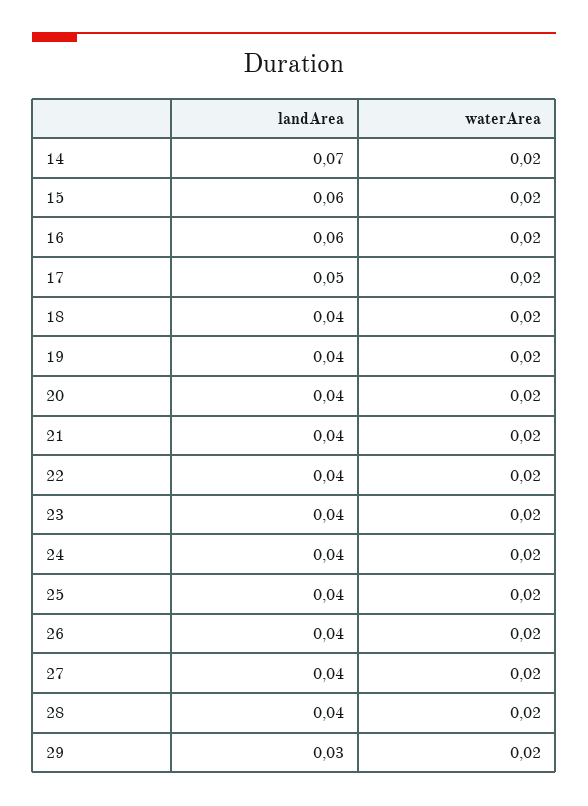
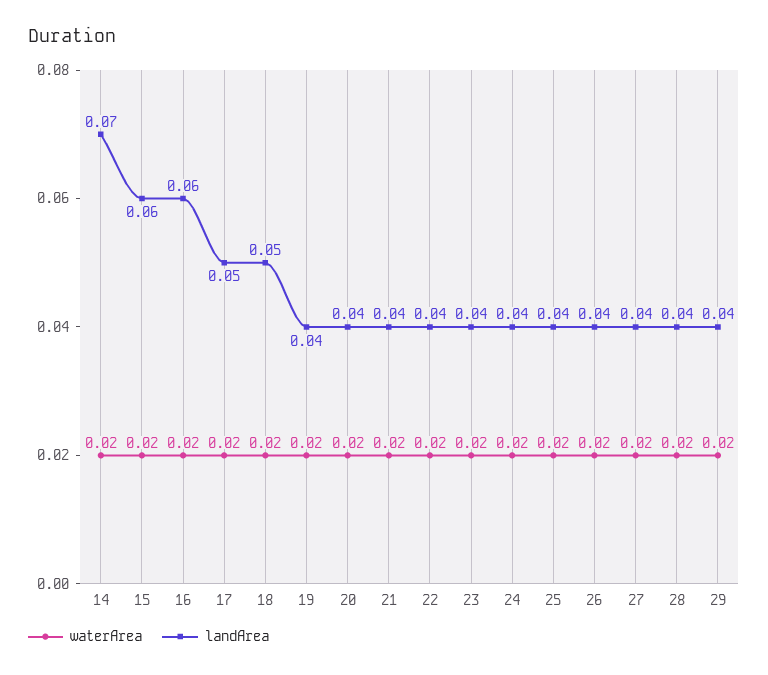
  {
    "landArea": {
      "14": 0.07,
      "15": 0.06,
      "16": 0.06,
      "17": 0.05,
-     "18": 0.04,
+     "18": 0.05,
      "19": 0.04,
      "20": 0.04,
      "21": 0.04,
      "22": 0.04,
      "23": 0.04,
      "24": 0.04,
      "25": 0.04,
      "26": 0.04,
      "27": 0.04,
      "28": 0.04,
-     "29": 0.03
+     "29": 0.04
    },
    "waterArea": {
      "14": 0.02,
      "15": 0.02,
      "16": 0.02,
      "17": 0.02,
      "18": 0.02,
      "19": 0.02,
      "20": 0.02,
      "21": 0.02,
      "22": 0.02,
      "23": 0.02,
      "24": 0.02,
      "25": 0.02,
      "26": 0.02,
      "27": 0.02,
      "28": 0.02,
      "29": 0.02
    }
  }

